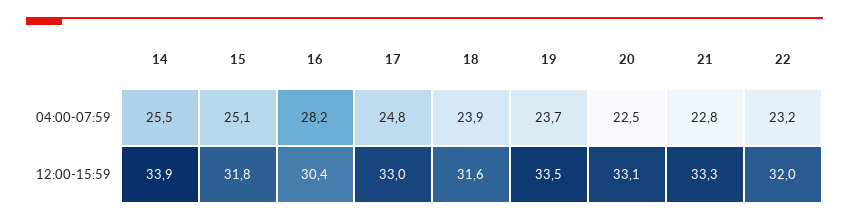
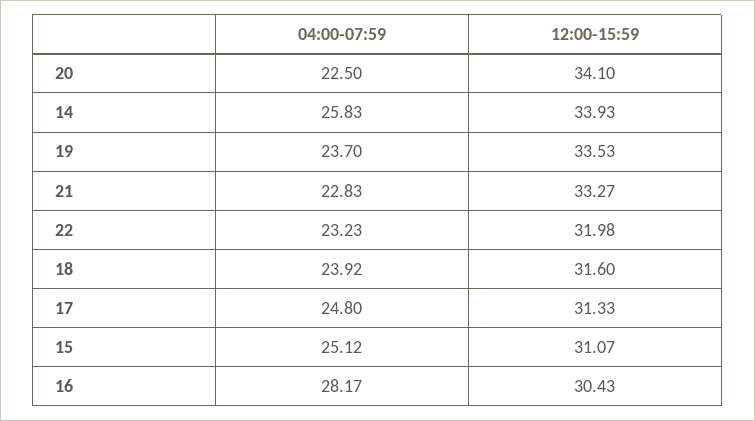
  {
    "14": {
-     "04:00-07:59": 25.5,
+     "04:00-07:59": 25.83,
      "12:00-15:59": 33.93
    },
    "15": {
      "04:00-07:59": 25.12,
-     "12:00-15:59": 31.8
+     "12:00-15:59": 31.07
    },
    "16": {
      "04:00-07:59": 28.17,
      "12:00-15:59": 30.43
    },
    "17": {
      "04:00-07:59": 24.8,
-     "12:00-15:59": 33
+     "12:00-15:59": 31.33
    },
    "18": {
      "04:00-07:59": 23.92,
      "12:00-15:59": 31.6
    },
    "19": {
      "04:00-07:59": 23.7,
      "12:00-15:59": 33.53
    },
    "20": {
      "04:00-07:59": 22.5,
-     "12:00-15:59": 33.1
+     "12:00-15:59": 34.1
    },
    "21": {
      "04:00-07:59": 22.83,
      "12:00-15:59": 33.27
    },
    "22": {
      "04:00-07:59": 23.23,
      "12:00-15:59": 31.98
    }
  }

